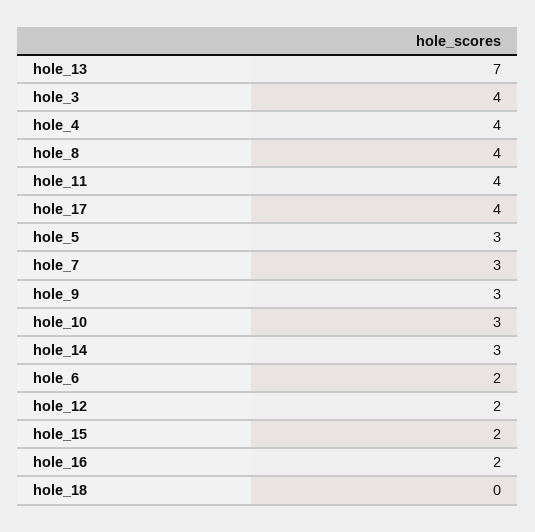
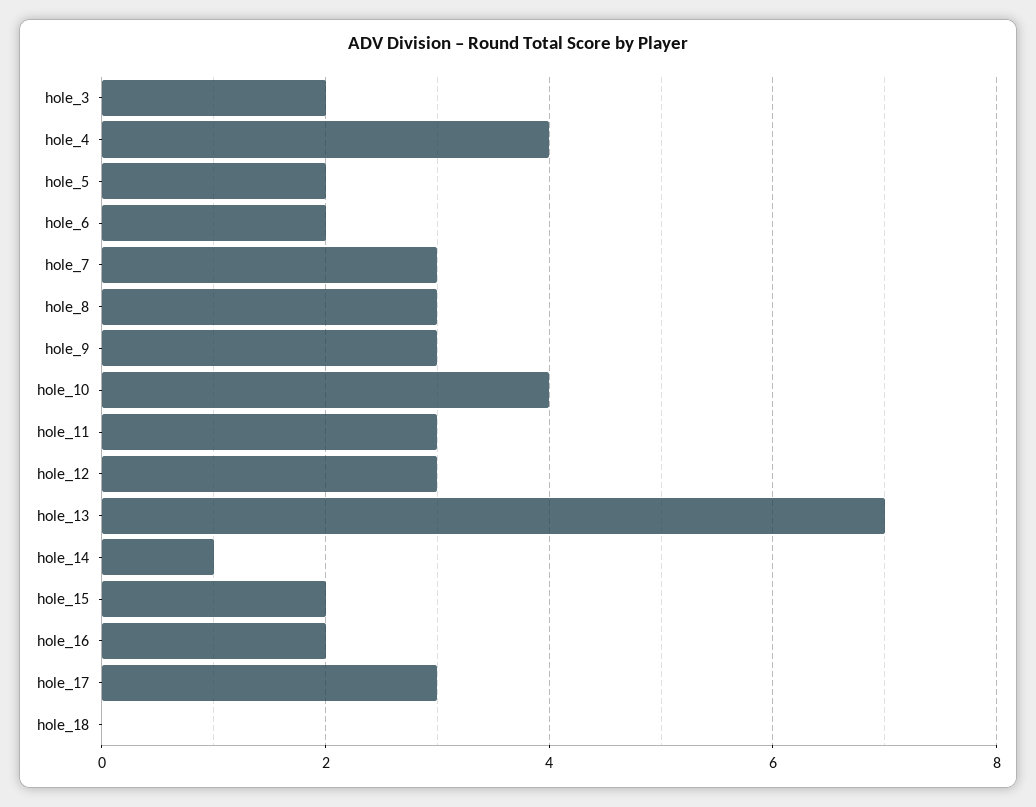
  {
    "hole_13": 7,
-   "hole_3": 4,
+   "hole_3": 2,
    "hole_4": 4,
-   "hole_8": 4,
+   "hole_8": 3,
-   "hole_11": 4,
+   "hole_11": 3,
-   "hole_17": 4,
+   "hole_17": 3,
-   "hole_5": 3,
+   "hole_5": 2,
    "hole_7": 3,
    "hole_9": 3,
-   "hole_10": 3,
+   "hole_10": 4,
-   "hole_14": 3,
+   "hole_14": 1,
    "hole_6": 2,
-   "hole_12": 2,
+   "hole_12": 3,
    "hole_15": 2,
    "hole_16": 2,
    "hole_18": 0
  }

